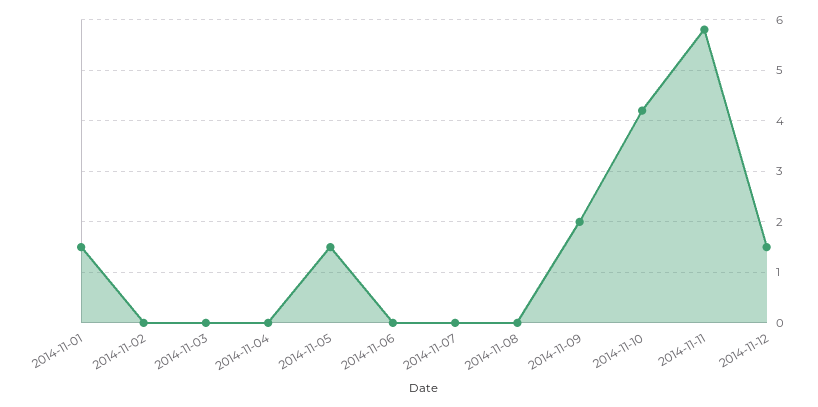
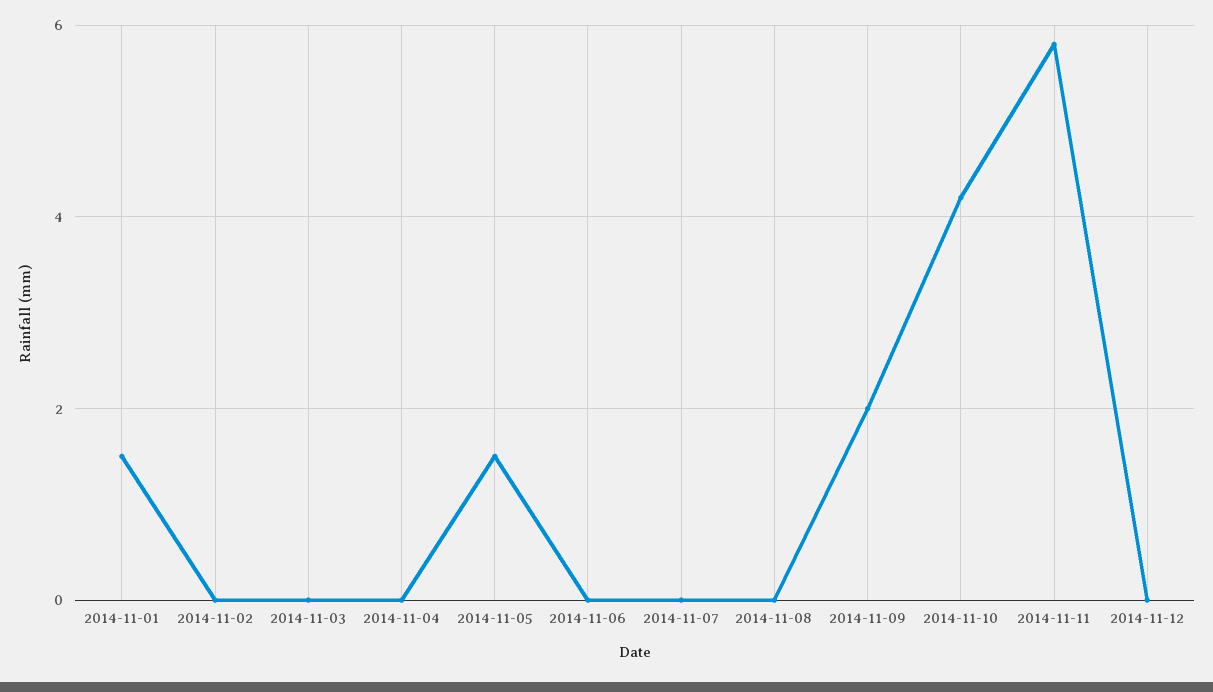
  {
    "2014-11-01": 1.5,
    "2014-11-02": 0,
    "2014-11-03": 0,
    "2014-11-04": 0,
    "2014-11-05": 1.5,
    "2014-11-06": 0,
    "2014-11-07": 0,
    "2014-11-08": 0,
    "2014-11-09": 2,
    "2014-11-10": 4,
    "2014-11-11": 6,
-   "2014-11-12": 1.5
+   "2014-11-12": 0
  }

